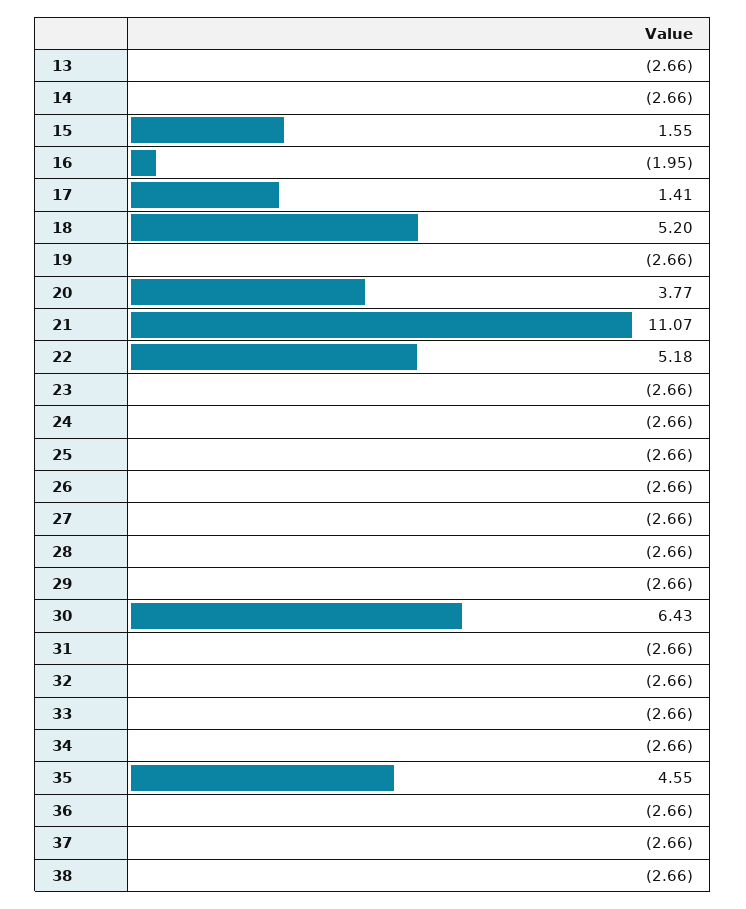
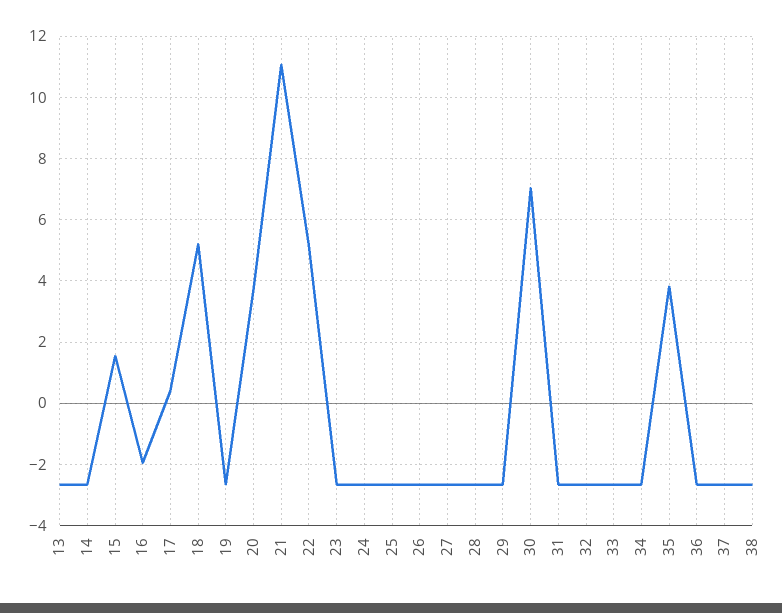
  {
    "13": -2.66,
    "14": -2.66,
    "15": 1.55,
    "16": -1.95,
-   "17": 1.41,
+   "17": 0.4,
    "18": 5.2,
    "19": -2.66,
    "20": 3.77,
    "21": 11.07,
    "22": 5.18,
    "23": -2.66,
    "24": -2.66,
    "25": -2.66,
    "26": -2.66,
    "27": -2.66,
    "28": -2.66,
    "29": -2.66,
-   "30": 6.43,
+   "30": 7,
    "31": -2.66,
    "32": -2.66,
    "33": -2.66,
    "34": -2.66,
-   "35": 4.55,
+   "35": 3.8,
    "36": -2.66,
    "37": -2.66,
    "38": -2.66
  }

